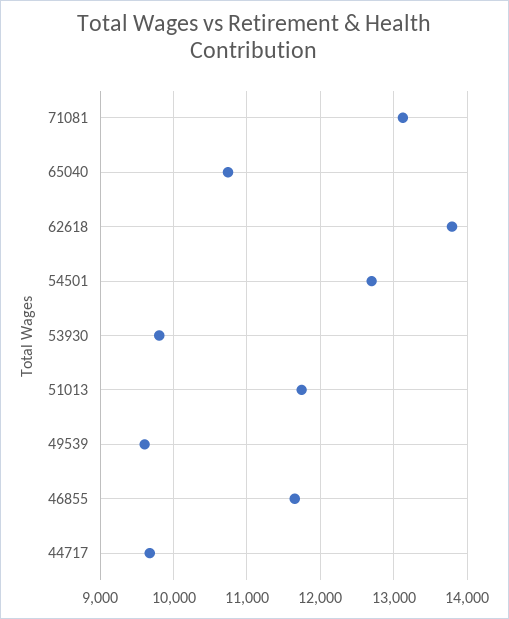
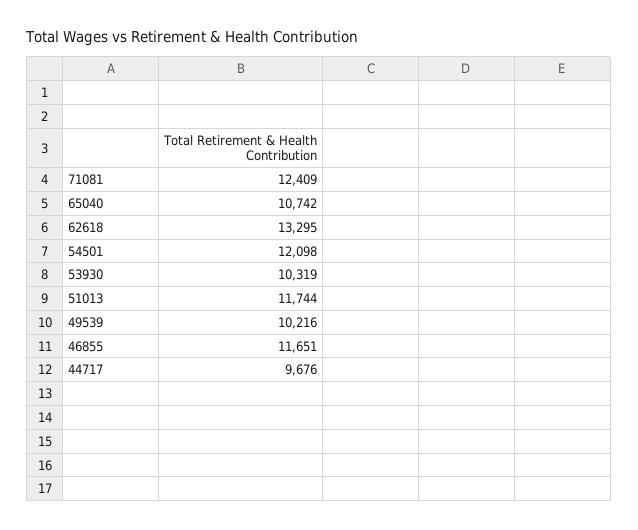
  {
-   "71081": 13100,
+   "71081": 12409,
    "65040": 10742,
-   "62618": 13800,
+   "62618": 13295,
-   "54501": 12700,
+   "54501": 12098,
-   "53930": 9800,
+   "53930": 10319,
    "51013": 11744,
-   "49539": 9600,
+   "49539": 10216,
    "46855": 11651,
    "44717": 9676
  }

